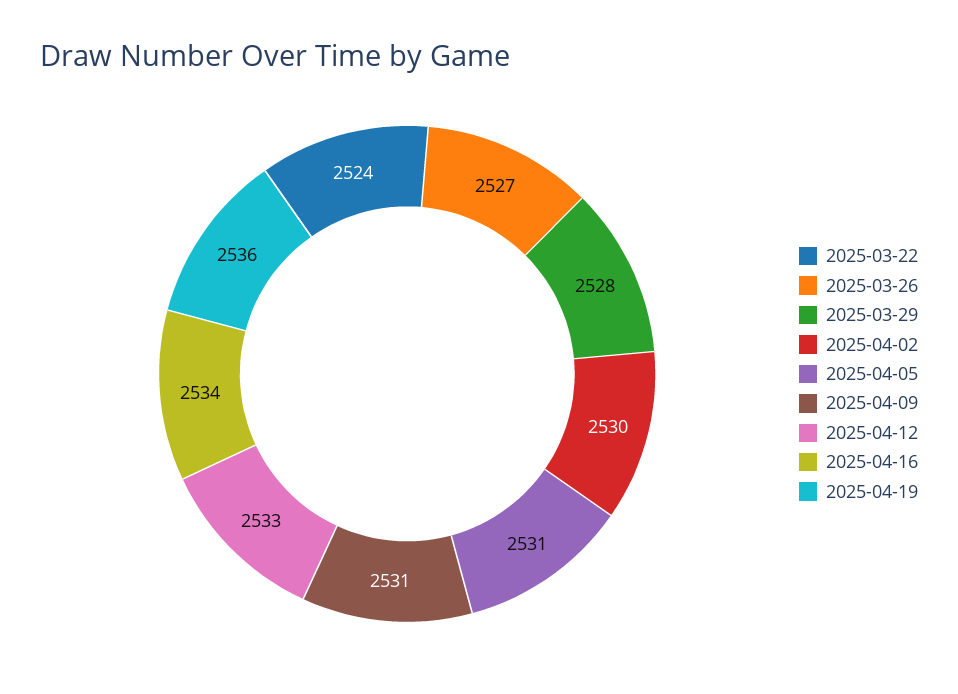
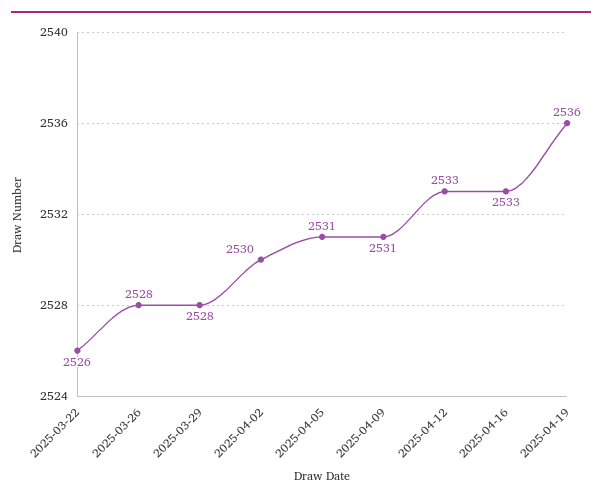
  {
-   "2025-03-22": 2524,
+   "2025-03-22": 2526,
-   "2025-03-26": 2527,
+   "2025-03-26": 2528,
    "2025-03-29": 2528,
    "2025-04-02": 2530,
    "2025-04-05": 2531,
    "2025-04-09": 2531,
    "2025-04-12": 2533,
-   "2025-04-16": 2534,
+   "2025-04-16": 2533,
    "2025-04-19": 2536
  }

